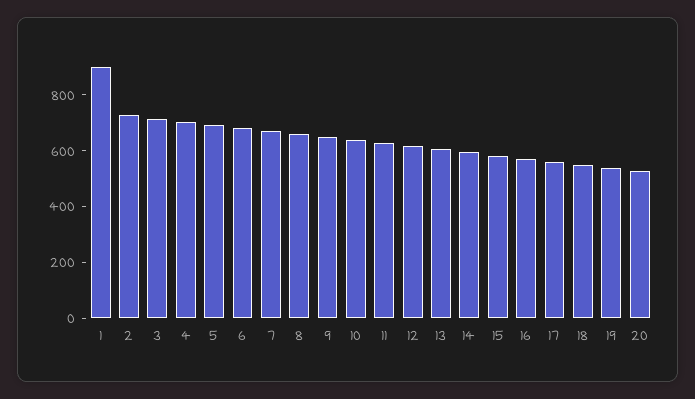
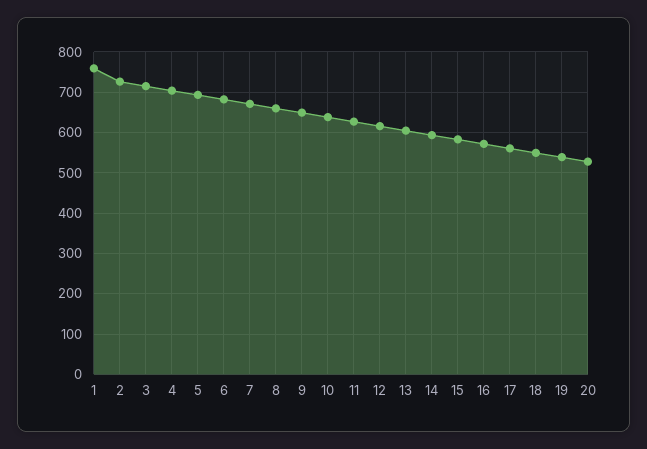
  {
-   "1": 900,
+   "1": 760,
    "2": 720,
    "3": 720,
    "4": 700,
    "5": 700,
    "6": 680,
    "7": 680,
    "8": 660,
    "9": 640,
    "10": 640,
    "11": 620,
    "12": 620,
    "13": 600,
    "14": 600,
    "15": 580,
    "16": 580,
    "17": 560,
    "18": 540,
    "19": 540,
    "20": 520
  }

